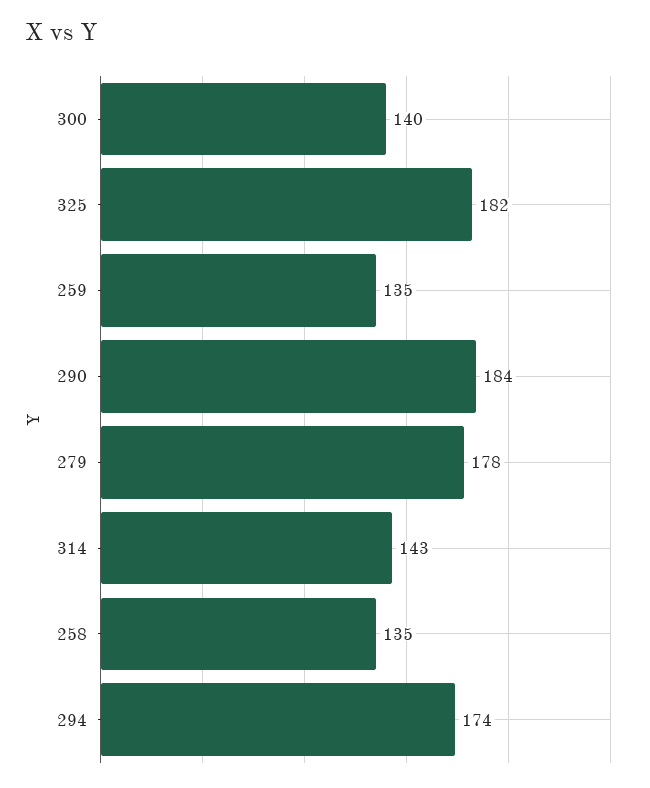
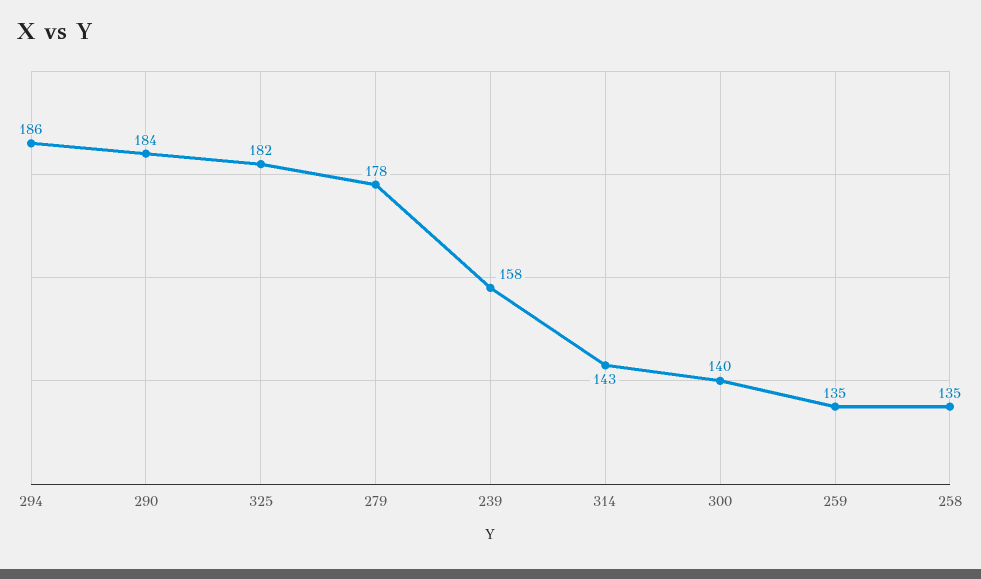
  {
    "300": 140,
    "325": 182,
    "259": 135,
    "290": 184,
    "279": 178,
    "314": 143,
    "258": 135,
-   "294": 174
+   "294": 186,
+   "239": 158
  }

